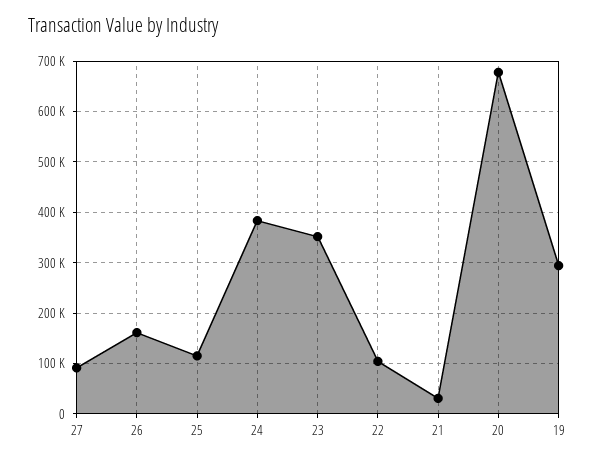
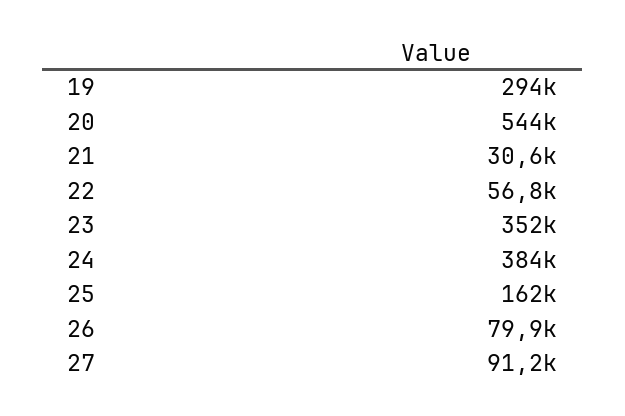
  {
    "27": 91200,
-   "26": 160000,
+   "26": 79900,
-   "25": 120000,
+   "25": 162000,
    "24": 384000,
    "23": 352000,
-   "22": 100000,
+   "22": 56800,
    "21": 30600,
-   "20": 680000,
+   "20": 544000,
    "19": 294000
  }

